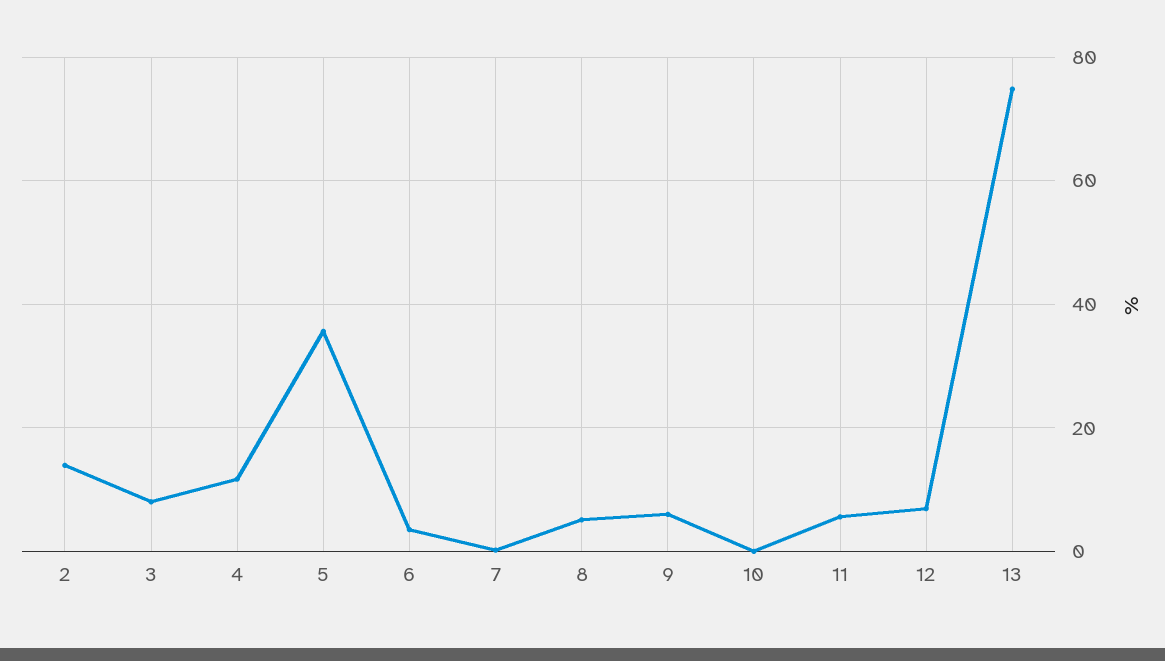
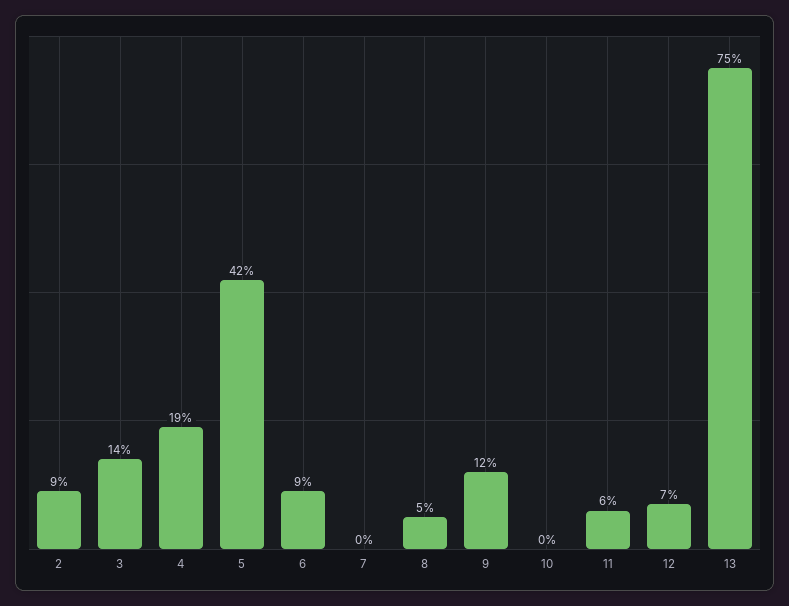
  {
-   "2": 14,
+   "2": 9,
-   "3": 8,
+   "3": 14,
-   "4": 12,
+   "4": 19,
-   "5": 36,
+   "5": 42,
-   "6": 4,
+   "6": 9,
    "7": 0,
    "8": 5,
-   "9": 6,
+   "9": 12,
    "10": 0,
    "11": 6,
    "12": 7,
    "13": 75
  }

